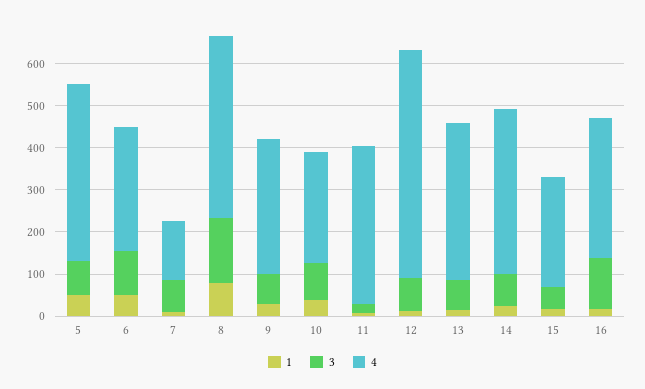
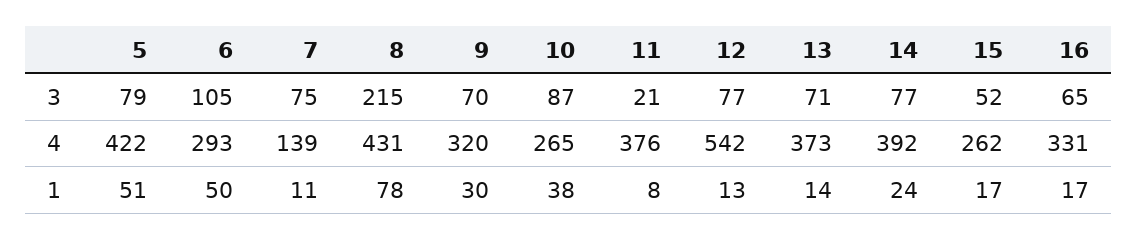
  {
    "1": {
      "5": 51,
      "6": 50,
      "7": 11,
      "8": 78,
      "9": 30,
      "10": 38,
      "11": 8,
      "12": 13,
      "13": 14,
      "14": 24,
      "15": 17,
      "16": 17
    },
    "3": {
      "5": 79,
      "6": 105,
      "7": 75,
-     "8": 160,
+     "8": 215,
      "9": 70,
      "10": 87,
      "11": 21,
      "12": 77,
      "13": 71,
      "14": 77,
      "15": 52,
-     "16": 120
+     "16": 65
    },
    "4": {
      "5": 422,
      "6": 293,
      "7": 139,
      "8": 431,
      "9": 320,
      "10": 265,
      "11": 376,
      "12": 542,
      "13": 373,
      "14": 392,
      "15": 262,
      "16": 331
    }
  }

